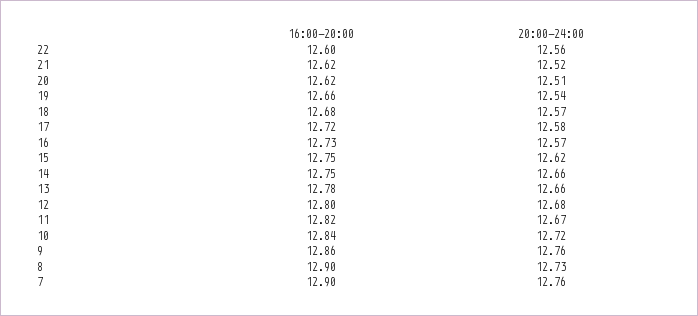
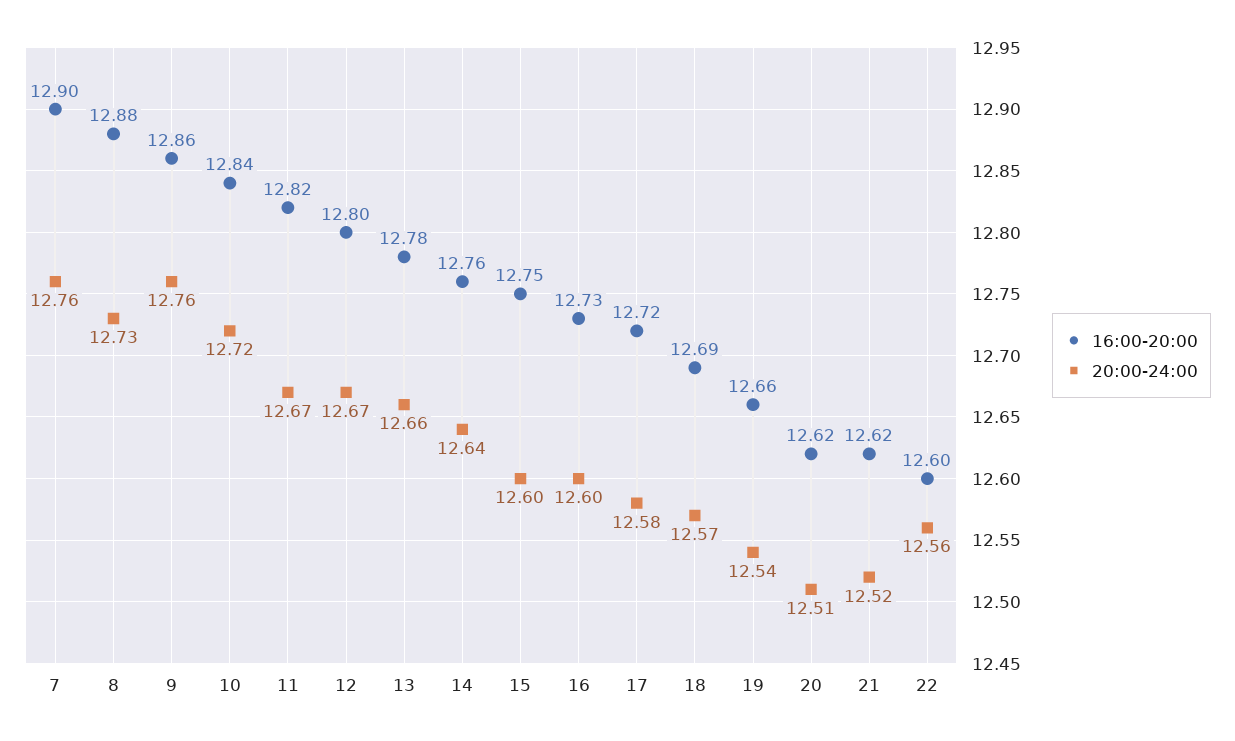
  {
    "16:00-20:00": {
      "22": 12.6,
      "21": 12.62,
      "20": 12.62,
      "19": 12.66,
-     "18": 12.68,
+     "18": 12.69,
      "17": 12.72,
      "16": 12.73,
      "15": 12.75,
-     "14": 12.75,
+     "14": 12.76,
      "13": 12.78,
      "12": 12.8,
      "11": 12.82,
      "10": 12.84,
      "9": 12.86,
-     "8": 12.9,
+     "8": 12.88,
      "7": 12.9
    },
    "20:00-24:00": {
      "22": 12.56,
      "21": 12.52,
      "20": 12.51,
      "19": 12.54,
      "18": 12.57,
      "17": 12.58,
-     "16": 12.57,
+     "16": 12.6,
-     "15": 12.62,
+     "15": 12.6,
-     "14": 12.66,
+     "14": 12.64,
      "13": 12.66,
-     "12": 12.68,
+     "12": 12.67,
      "11": 12.67,
      "10": 12.72,
      "9": 12.76,
      "8": 12.73,
      "7": 12.76
    }
  }

